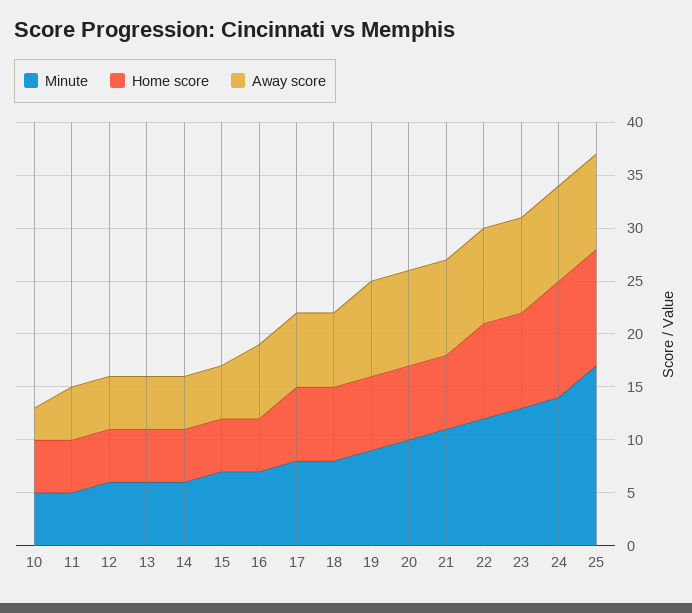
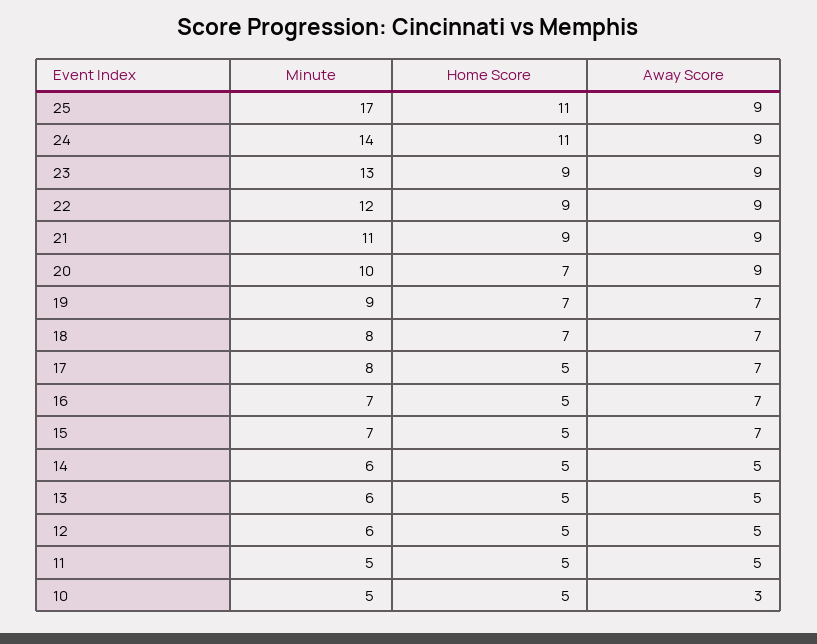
  {
    "Minute": {
      "10": 5,
      "11": 5,
      "12": 6,
      "13": 6,
      "14": 6,
      "15": 7,
      "16": 7,
      "17": 8,
      "18": 8,
      "19": 9,
      "20": 10,
      "21": 11,
      "22": 12,
      "23": 13,
      "24": 14,
      "25": 17
    },
    "Home score": {
      "10": 5,
      "11": 5,
      "12": 5,
      "13": 5,
      "14": 5,
      "15": 5,
      "16": 5,
-     "17": 7,
+     "17": 5,
      "18": 7,
      "19": 7,
      "20": 7,
-     "21": 7,
+     "21": 9,
      "22": 9,
      "23": 9,
      "24": 11,
      "25": 11
    },
    "Away score": {
      "10": 3,
      "11": 5,
      "12": 5,
      "13": 5,
      "14": 5,
-     "15": 5,
+     "15": 7,
      "16": 7,
      "17": 7,
      "18": 7,
-     "19": 9,
+     "19": 7,
      "20": 9,
      "21": 9,
      "22": 9,
      "23": 9,
      "24": 9,
      "25": 9
    }
  }

